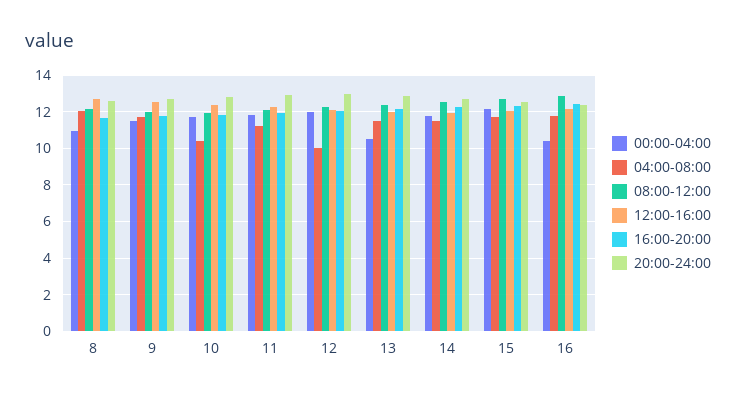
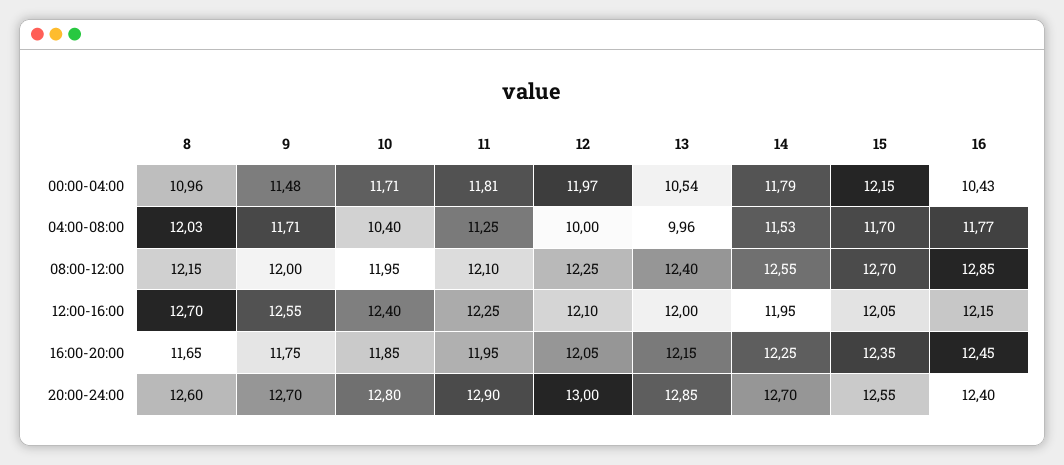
  {
    "00:00-04:00": {
      "8": 10.96,
      "9": 11.48,
      "10": 11.71,
      "11": 11.81,
      "12": 11.97,
      "13": 10.54,
      "14": 11.79,
      "15": 12.15,
      "16": 10.43
    },
    "04:00-08:00": {
      "8": 12.03,
      "9": 11.71,
      "10": 10.4,
      "11": 11.25,
      "12": 10,
-     "13": 11.5,
+     "13": 9.96,
      "14": 11.53,
      "15": 11.7,
      "16": 11.77
    },
    "08:00-12:00": {
      "8": 12.15,
      "9": 12,
      "10": 11.95,
      "11": 12.1,
      "12": 12.25,
      "13": 12.4,
      "14": 12.55,
      "15": 12.7,
      "16": 12.85
    },
    "12:00-16:00": {
      "8": 12.7,
      "9": 12.55,
      "10": 12.4,
      "11": 12.25,
      "12": 12.1,
      "13": 12,
      "14": 11.95,
      "15": 12.05,
      "16": 12.15
    },
    "16:00-20:00": {
      "8": 11.65,
      "9": 11.75,
      "10": 11.85,
      "11": 11.95,
      "12": 12.05,
      "13": 12.15,
      "14": 12.25,
      "15": 12.35,
      "16": 12.45
    },
    "20:00-24:00": {
      "8": 12.6,
      "9": 12.7,
      "10": 12.8,
      "11": 12.9,
      "12": 13,
      "13": 12.85,
      "14": 12.7,
      "15": 12.55,
      "16": 12.4
    }
  }

